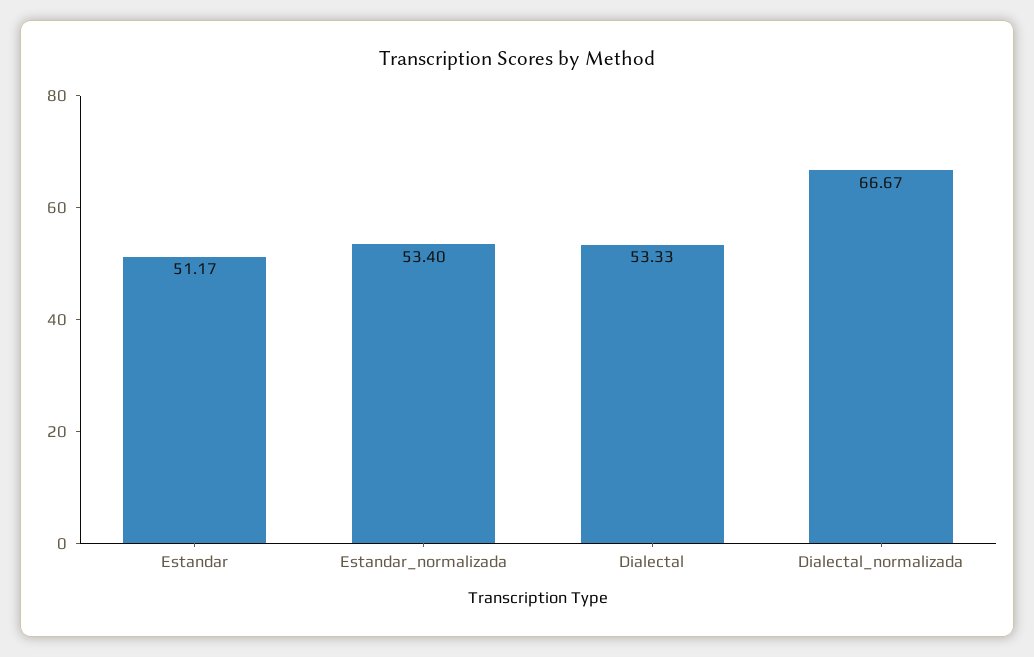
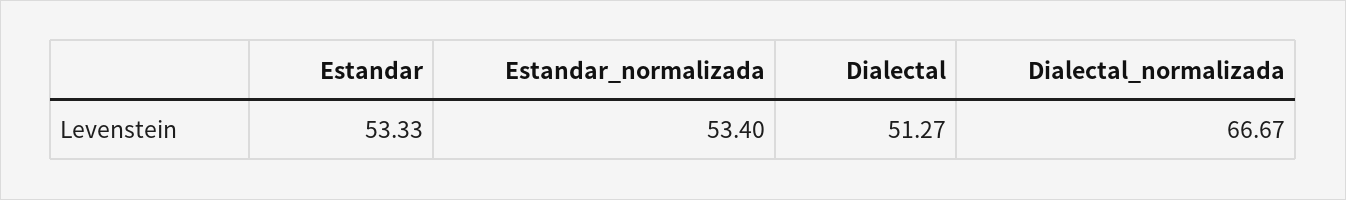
  {
-   "Estandar": 51.17,
+   "Estandar": 53.33,
    "Estandar_normalizada": 53.4,
-   "Dialectal": 53.33,
+   "Dialectal": 51.27,
    "Dialectal_normalizada": 66.67
  }

